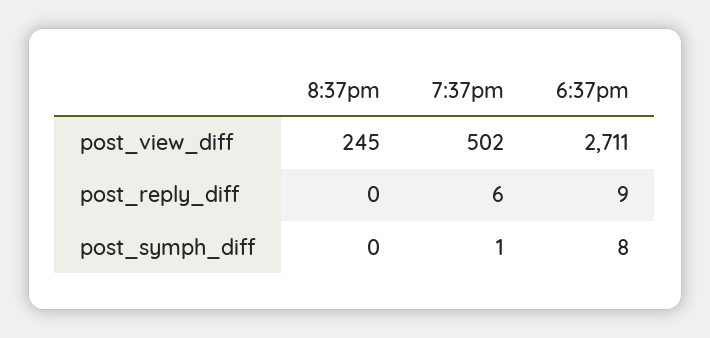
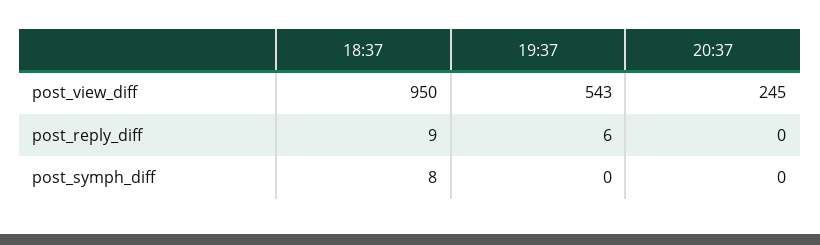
  {
    "8:37pm": {
      "post_view_diff": 245,
      "post_reply_diff": 0,
      "post_symph_diff": 0
    },
    "7:37pm": {
-     "post_view_diff": 502,
+     "post_view_diff": 543,
      "post_reply_diff": 6,
-     "post_symph_diff": 1
+     "post_symph_diff": 0
    },
    "6:37pm": {
-     "post_view_diff": 2711,
+     "post_view_diff": 950,
      "post_reply_diff": 9,
      "post_symph_diff": 8
    }
  }

